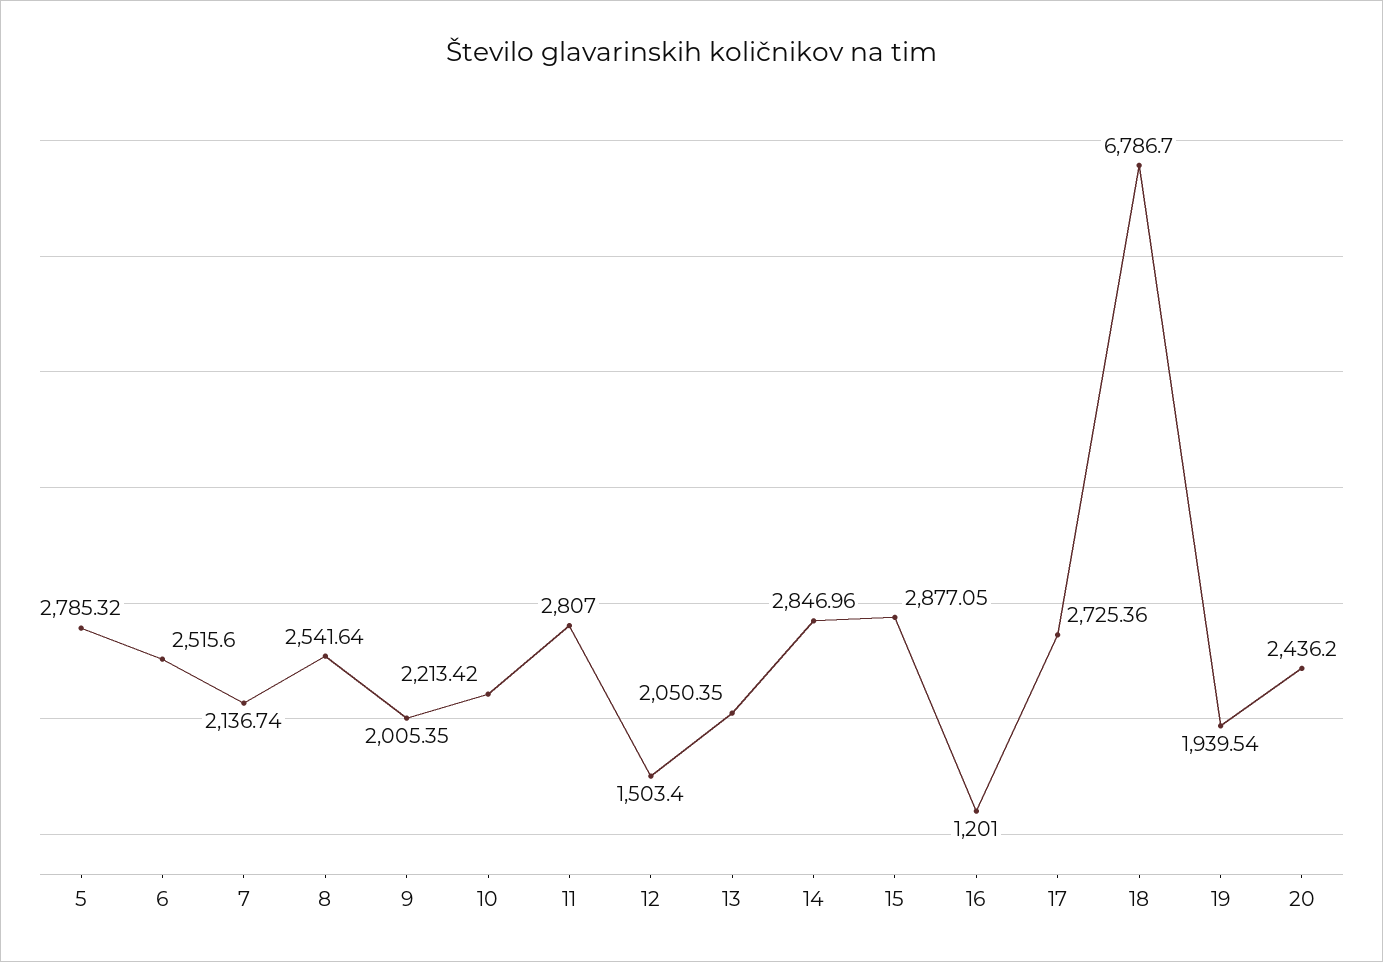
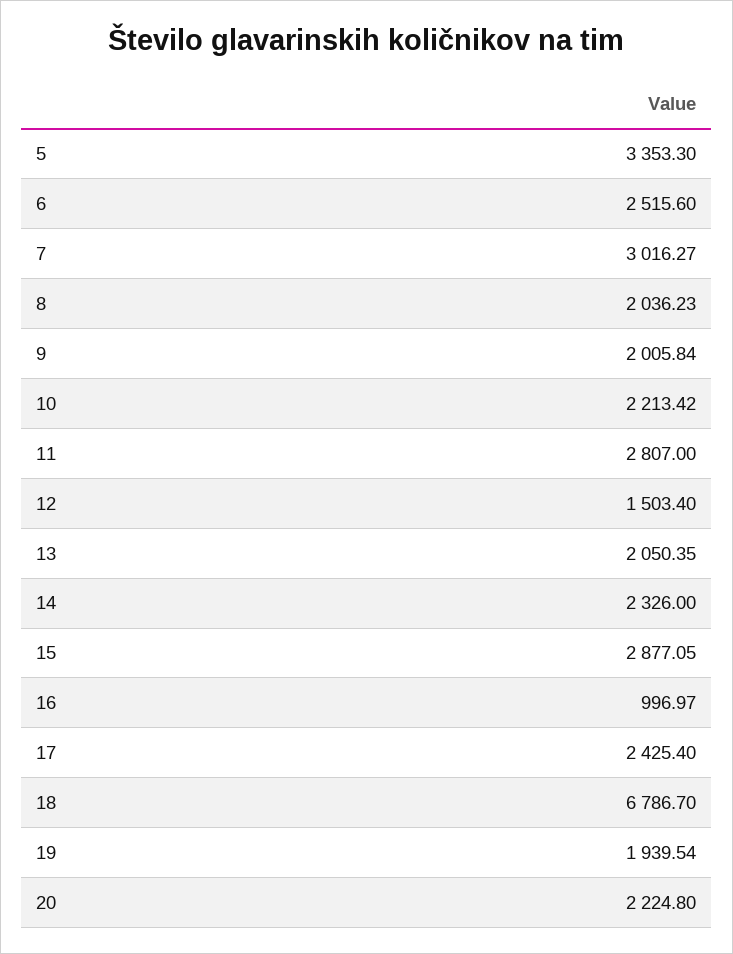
  {
-   "5": 2785.32,
+   "5": 3353.3,
    "6": 2515.6,
-   "7": 2136.74,
+   "7": 3016.27,
-   "8": 2541.64,
+   "8": 2036.23,
-   "9": 2005.35,
+   "9": 2005.84,
    "10": 2213.42,
    "11": 2807,
    "12": 1503.4,
    "13": 2050.35,
-   "14": 2846.96,
+   "14": 2326,
    "15": 2877.05,
-   "16": 1201,
+   "16": 996.97,
-   "17": 2725.36,
+   "17": 2425.4,
    "18": 6786.7,
    "19": 1939.54,
-   "20": 2436.2
+   "20": 2224.8
  }

